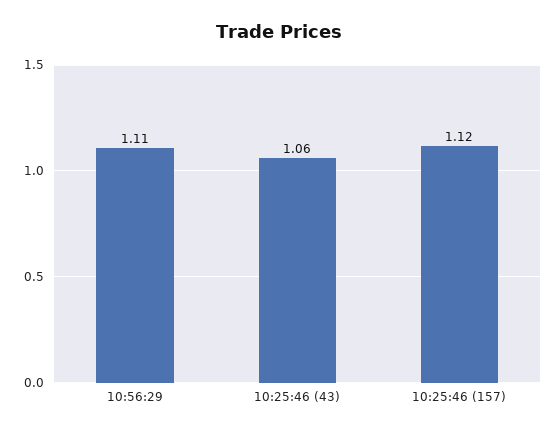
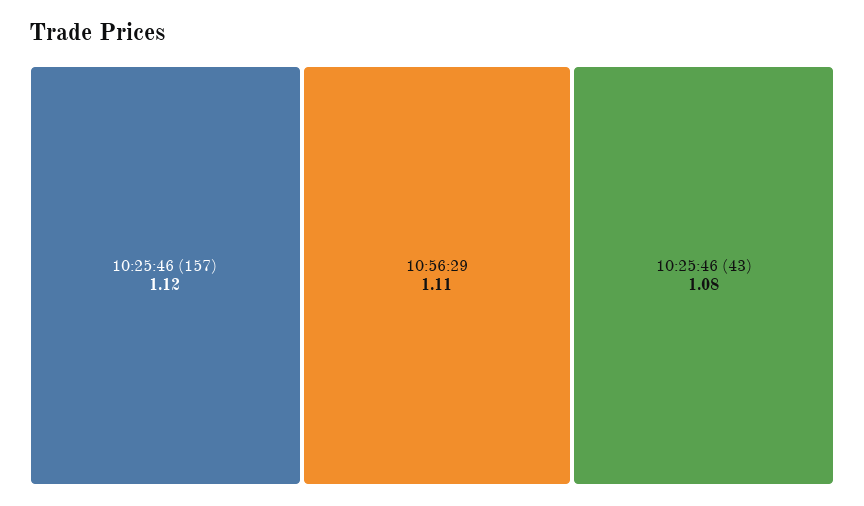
  {
    "10:56:29": 1.11,
-   "10:25:46 (43)": 1.06,
+   "10:25:46 (43)": 1.08,
    "10:25:46 (157)": 1.12
  }

